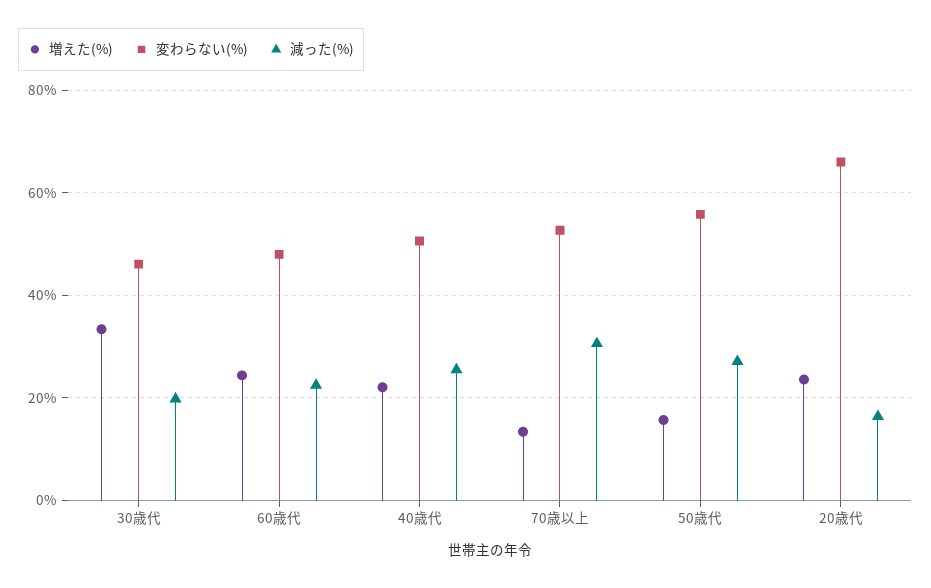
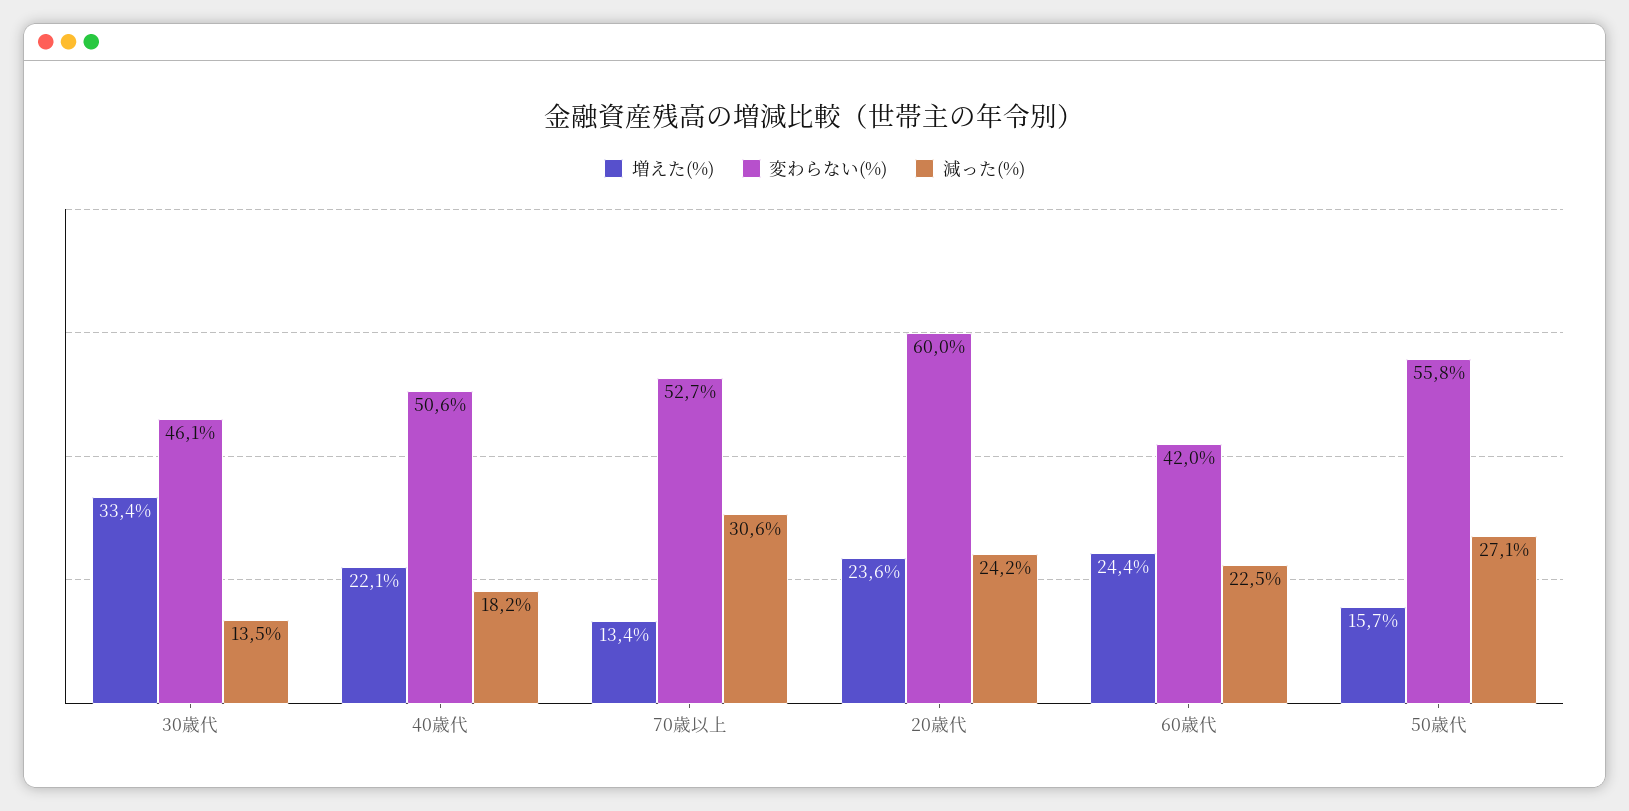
  {
    "増えた(%)": {
      "30歳代": 33.4,
      "60歳代": 24.4,
      "40歳代": 22.1,
      "70歳以上": 13.4,
      "50歳代": 15.7,
      "20歳代": 23.6
    },
    "変わらない(%)": {
      "30歳代": 46.1,
-     "60歳代": 48,
+     "60歳代": 42,
      "40歳代": 50.6,
      "70歳以上": 52.7,
      "50歳代": 55.8,
-     "20歳代": 66
+     "20歳代": 60
    },
    "減った(%)": {
-     "30歳代": 20,
+     "30歳代": 13.5,
      "60歳代": 22.5,
-     "40歳代": 26,
+     "40歳代": 18.2,
      "70歳以上": 30.6,
      "50歳代": 27.1,
-     "20歳代": 16
+     "20歳代": 24.2
    }
  }

